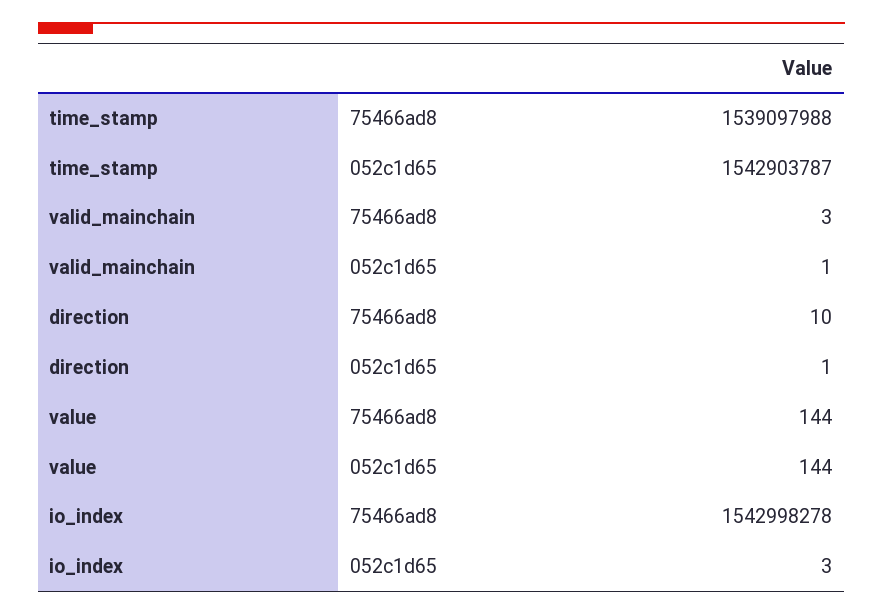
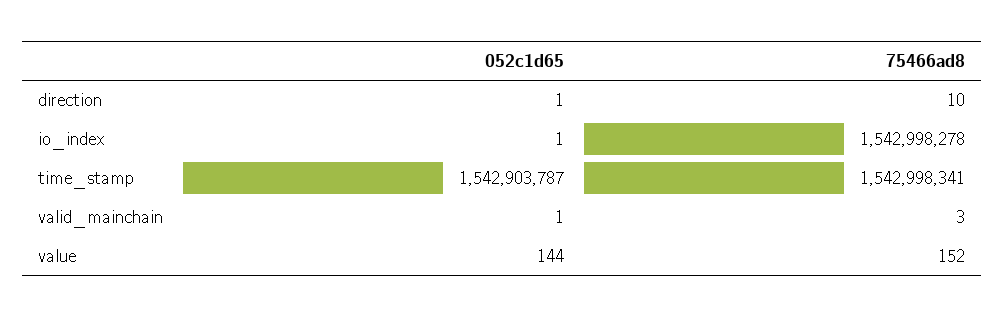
  {
    "time_stamp": {
-     "75466ad8": 1539097988,
+     "75466ad8": 1542998341,
      "052c1d65": 1542903787
    },
    "valid_mainchain": {
      "75466ad8": 3,
      "052c1d65": 1
    },
    "direction": {
      "75466ad8": 10,
      "052c1d65": 1
    },
    "value": {
-     "75466ad8": 144,
+     "75466ad8": 152,
      "052c1d65": 144
    },
    "io_index": {
      "75466ad8": 1542998278,
-     "052c1d65": 3
+     "052c1d65": 1
    }
  }

